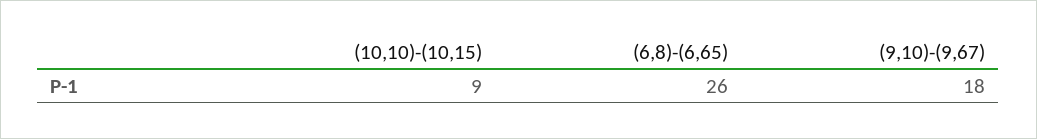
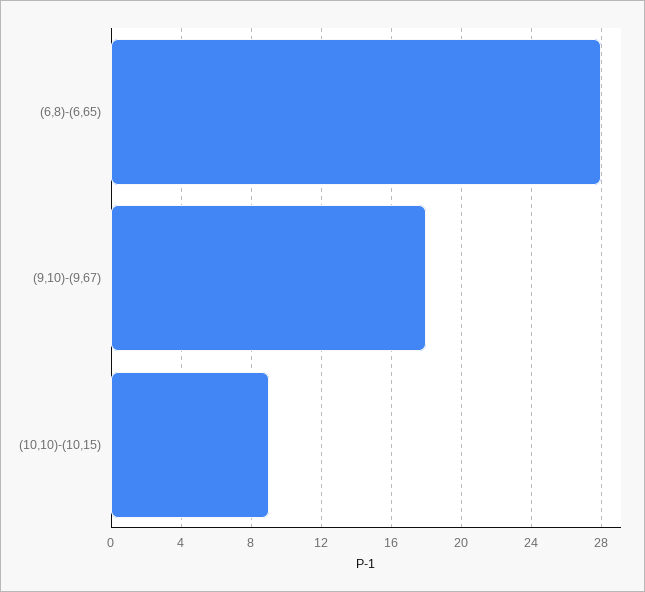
  {
    "(10,10)-(10,15)": 9,
-   "(6,8)-(6,65)": 26,
+   "(6,8)-(6,65)": 28,
    "(9,10)-(9,67)": 18
  }

